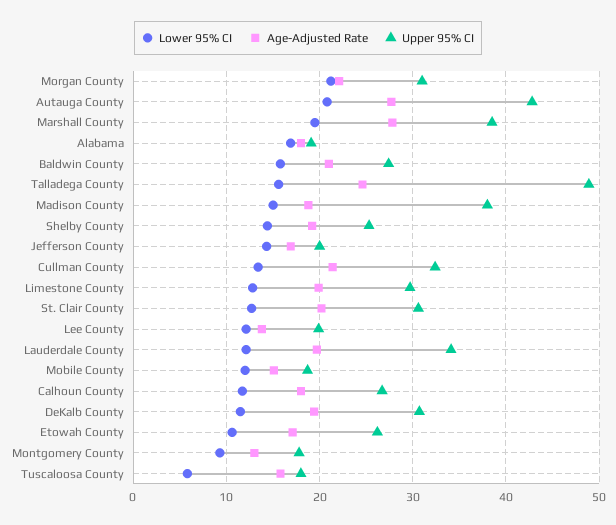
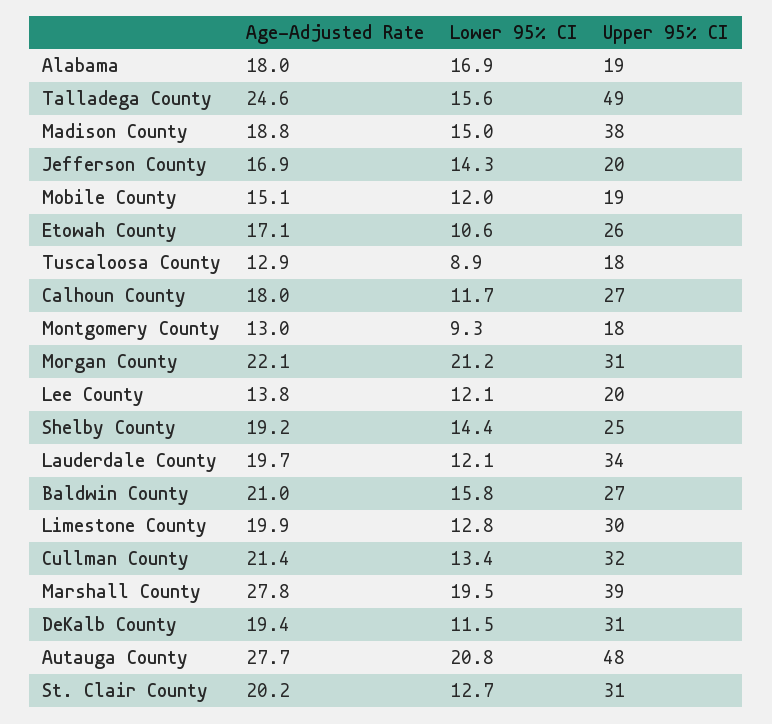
  {
    "Lower 95% CI": {
      "Morgan County": 21.2,
      "Autauga County": 20.8,
      "Marshall County": 19.5,
      "Alabama": 16.9,
      "Baldwin County": 15.8,
      "Talladega County": 15.6,
      "Madison County": 15,
      "Shelby County": 14.4,
      "Jefferson County": 14.3,
      "Cullman County": 13.4,
      "Limestone County": 12.8,
      "St. Clair County": 12.7,
      "Lee County": 12.1,
      "Lauderdale County": 12.1,
      "Mobile County": 12,
      "Calhoun County": 11.7,
      "DeKalb County": 11.5,
      "Etowah County": 10.6,
      "Montgomery County": 9.3,
-     "Tuscaloosa County": 6
+     "Tuscaloosa County": 8.9
    },
    "Age-Adjusted Rate": {
      "Morgan County": 22.1,
      "Autauga County": 27.7,
      "Marshall County": 27.8,
      "Alabama": 18,
      "Baldwin County": 21,
      "Talladega County": 24.6,
      "Madison County": 18.8,
      "Shelby County": 19.2,
      "Jefferson County": 16.9,
      "Cullman County": 21.4,
      "Limestone County": 19.9,
      "St. Clair County": 20.2,
      "Lee County": 13.8,
      "Lauderdale County": 19.7,
      "Mobile County": 15.1,
      "Calhoun County": 18,
      "DeKalb County": 19.4,
      "Etowah County": 17.1,
      "Montgomery County": 13,
-     "Tuscaloosa County": 16
+     "Tuscaloosa County": 12.9
    },
    "Upper 95% CI": {
      "Morgan County": 31,
-     "Autauga County": 43,
+     "Autauga County": 48,
      "Marshall County": 39,
      "Alabama": 19,
      "Baldwin County": 27,
      "Talladega County": 49,
      "Madison County": 38,
      "Shelby County": 25,
      "Jefferson County": 20,
      "Cullman County": 32,
      "Limestone County": 30,
      "St. Clair County": 31,
      "Lee County": 20,
      "Lauderdale County": 34,
      "Mobile County": 19,
      "Calhoun County": 27,
      "DeKalb County": 31,
      "Etowah County": 26,
      "Montgomery County": 18,
      "Tuscaloosa County": 18
    }
  }

